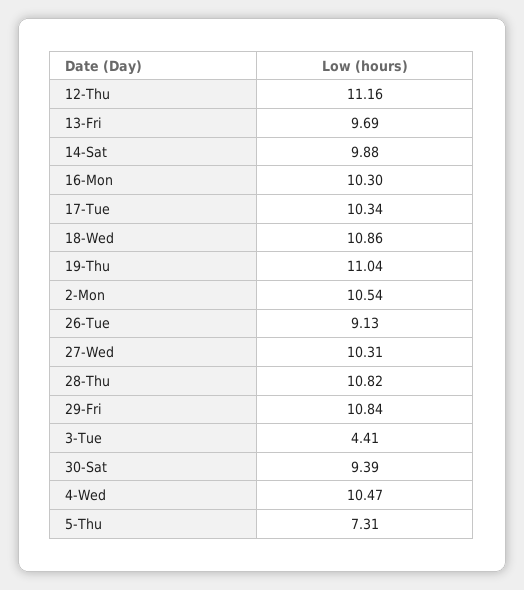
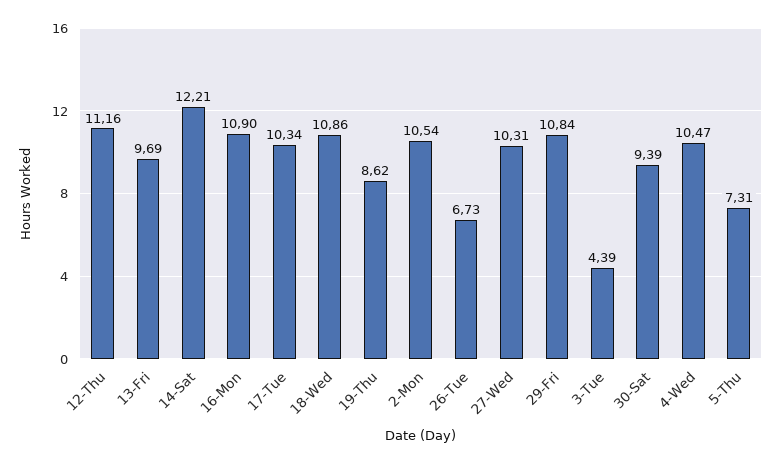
  {
    "12-Thu": 11.16,
    "13-Fri": 9.69,
-   "14-Sat": 9.88,
+   "14-Sat": 12.21,
-   "16-Mon": 10.3,
+   "16-Mon": 10.9,
    "17-Tue": 10.34,
    "18-Wed": 10.86,
-   "19-Thu": 11.04,
+   "19-Thu": 8.62,
    "2-Mon": 10.54,
-   "26-Tue": 9.13,
+   "26-Tue": 6.73,
    "27-Wed": 10.31,
-   "28-Thu": 10.82,
    "29-Fri": 10.84,
-   "3-Tue": 4.41,
+   "3-Tue": 4.39,
    "30-Sat": 9.39,
    "4-Wed": 10.47,
    "5-Thu": 7.31
  }

